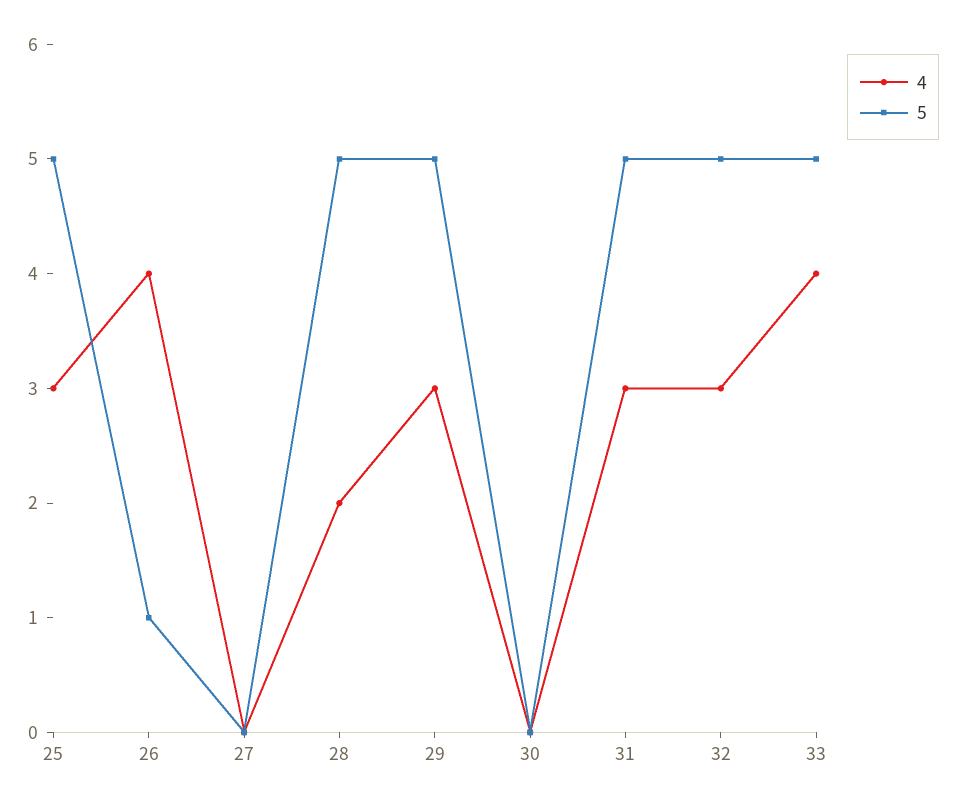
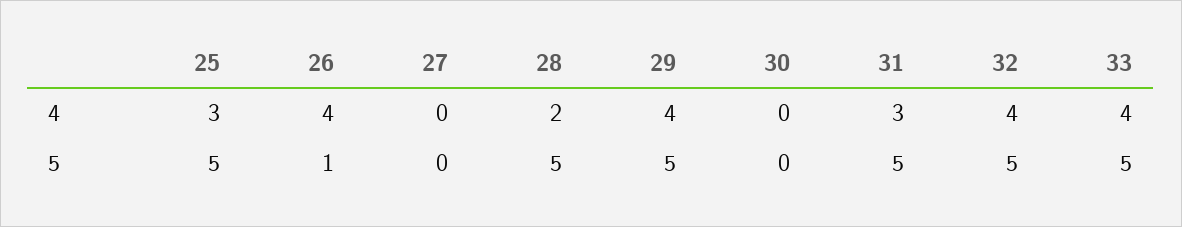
  {
    "4": {
      "25": 3,
      "26": 4,
      "27": 0,
      "28": 2,
-     "29": 3,
+     "29": 4,
      "30": 0,
      "31": 3,
-     "32": 3,
+     "32": 4,
      "33": 4
    },
    "5": {
      "25": 5,
      "26": 1,
      "27": 0,
      "28": 5,
      "29": 5,
      "30": 0,
      "31": 5,
      "32": 5,
      "33": 5
    }
  }

